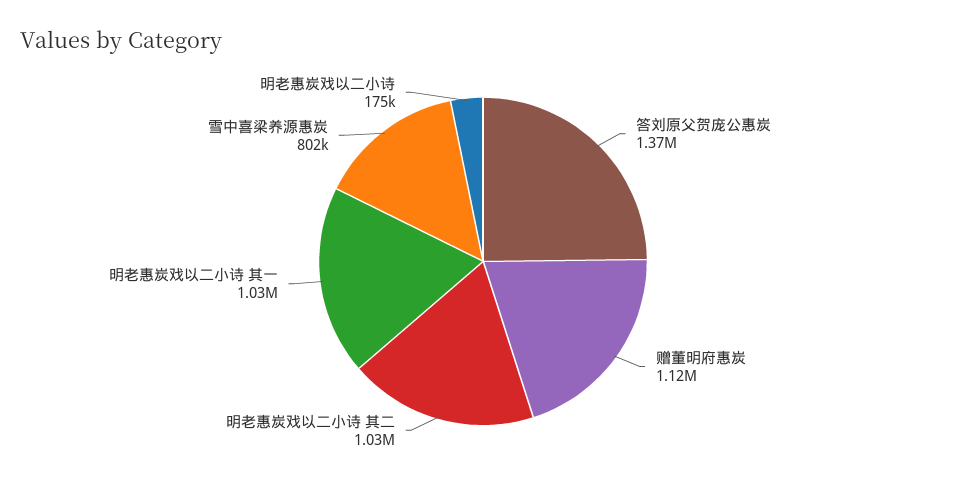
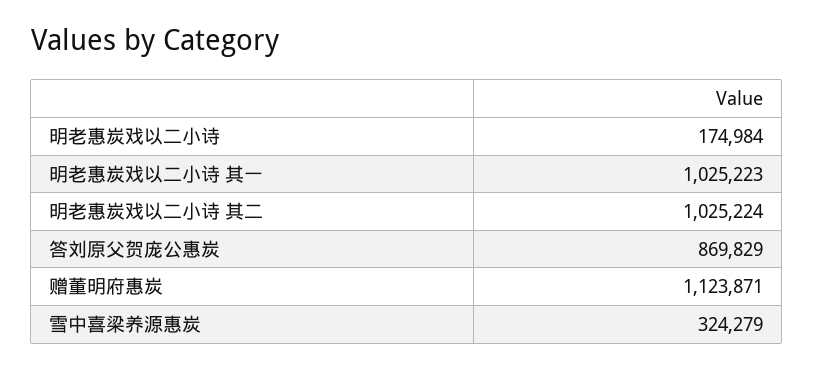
  {
-   "答刘原父贺庞公惠炭": 1370000,
+   "答刘原父贺庞公惠炭": 869829,
    "赠董明府惠炭": 1123871,
    "明老惠炭戏以二小诗 其二": 1025224,
    "明老惠炭戏以二小诗 其一": 1025223,
-   "雪中喜梁养源惠炭": 802000,
+   "雪中喜梁养源惠炭": 324279,
    "明老惠炭戏以二小诗": 174984
  }

